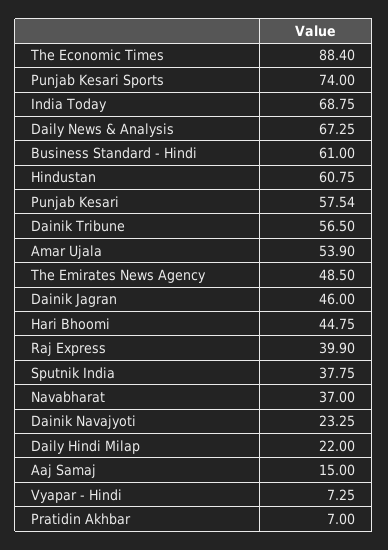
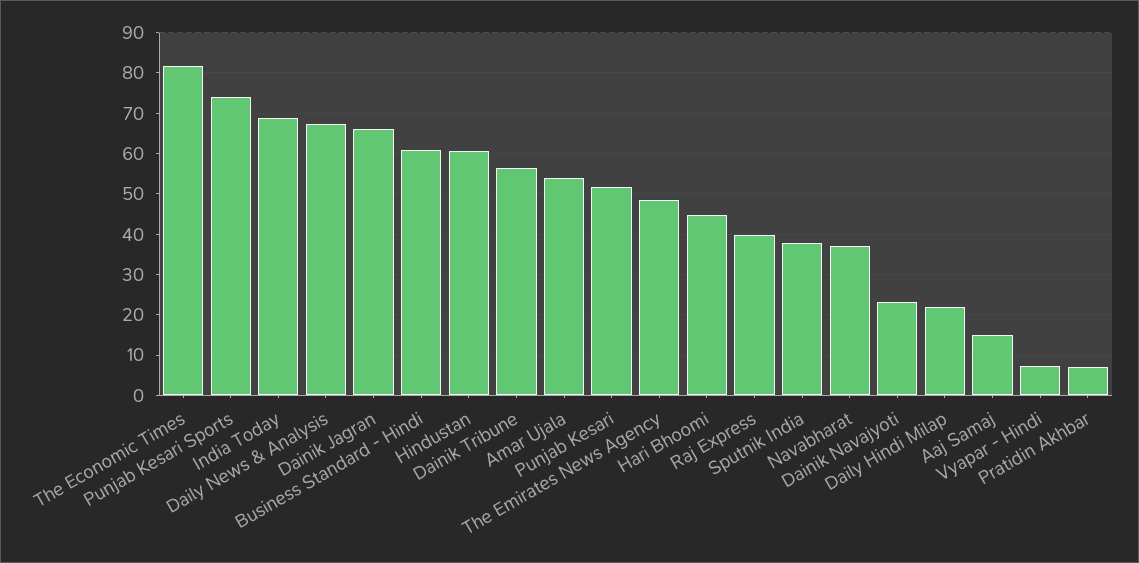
  {
-   "The Economic Times": 88.4,
+   "The Economic Times": 82,
    "Punjab Kesari Sports": 74,
    "India Today": 68.75,
    "Daily News & Analysis": 67.25,
    "Business Standard - Hindi": 61,
    "Hindustan": 60.75,
-   "Punjab Kesari": 57.54,
+   "Punjab Kesari": 52,
    "Dainik Tribune": 56.5,
    "Amar Ujala": 53.9,
    "The Emirates News Agency": 48.5,
-   "Dainik Jagran": 46,
+   "Dainik Jagran": 66,
    "Hari Bhoomi": 44.75,
    "Raj Express": 39.9,
    "Sputnik India": 37.75,
    "Navabharat": 37,
    "Dainik Navajyoti": 23.25,
    "Daily Hindi Milap": 22,
    "Aaj Samaj": 15,
    "Vyapar - Hindi": 7.25,
    "Pratidin Akhbar": 7
  }

